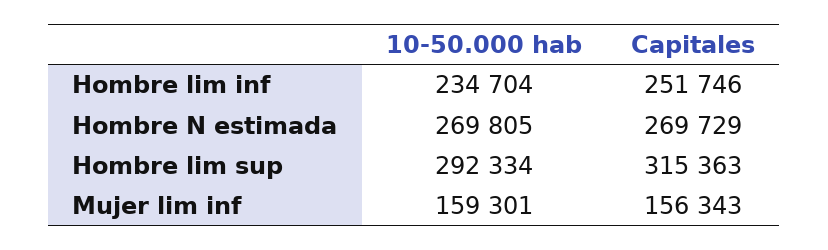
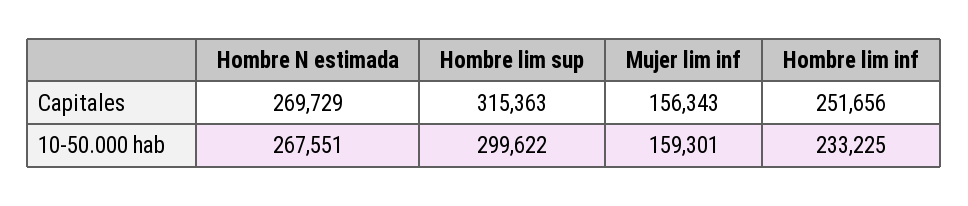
  {
    "10-50.000 hab": {
-     "Hombre lim inf": 234704,
+     "Hombre lim inf": 233225,
-     "Hombre N estimada": 269805,
+     "Hombre N estimada": 267551,
-     "Hombre lim sup": 292334,
+     "Hombre lim sup": 299622,
      "Mujer lim inf": 159301
    },
    "Capitales": {
-     "Hombre lim inf": 251746,
+     "Hombre lim inf": 251656,
      "Hombre N estimada": 269729,
      "Hombre lim sup": 315363,
      "Mujer lim inf": 156343
    }
  }

